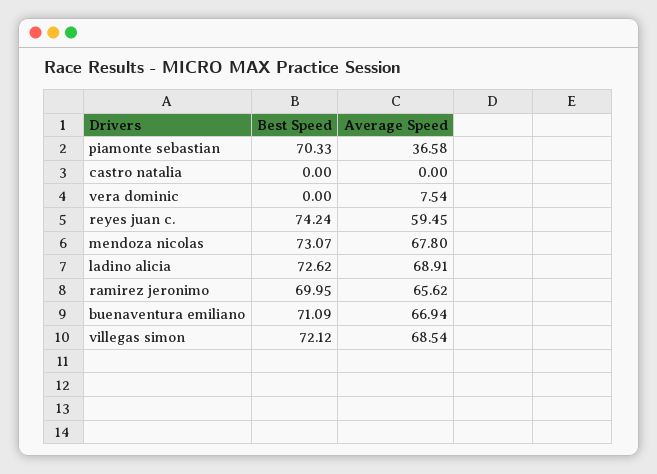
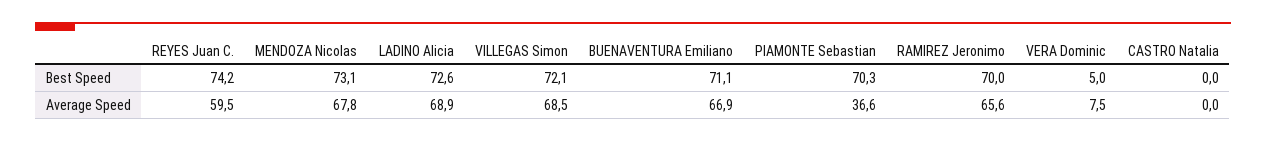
  {
    "Best Speed": {
      "piamonte sebastian": 70.33,
      "castro natalia": 0,
-     "vera dominic": 0,
+     "vera dominic": 5,
      "reyes juan c.": 74.24,
      "mendoza nicolas": 73.07,
      "ladino alicia": 72.62,
      "ramirez jeronimo": 69.95,
      "buenaventura emiliano": 71.09,
      "villegas simon": 72.12
    },
    "Average Speed": {
      "piamonte sebastian": 36.58,
      "castro natalia": 0,
      "vera dominic": 7.54,
      "reyes juan c.": 59.45,
      "mendoza nicolas": 67.8,
      "ladino alicia": 68.91,
      "ramirez jeronimo": 65.62,
      "buenaventura emiliano": 66.94,
      "villegas simon": 68.54
    }
  }

